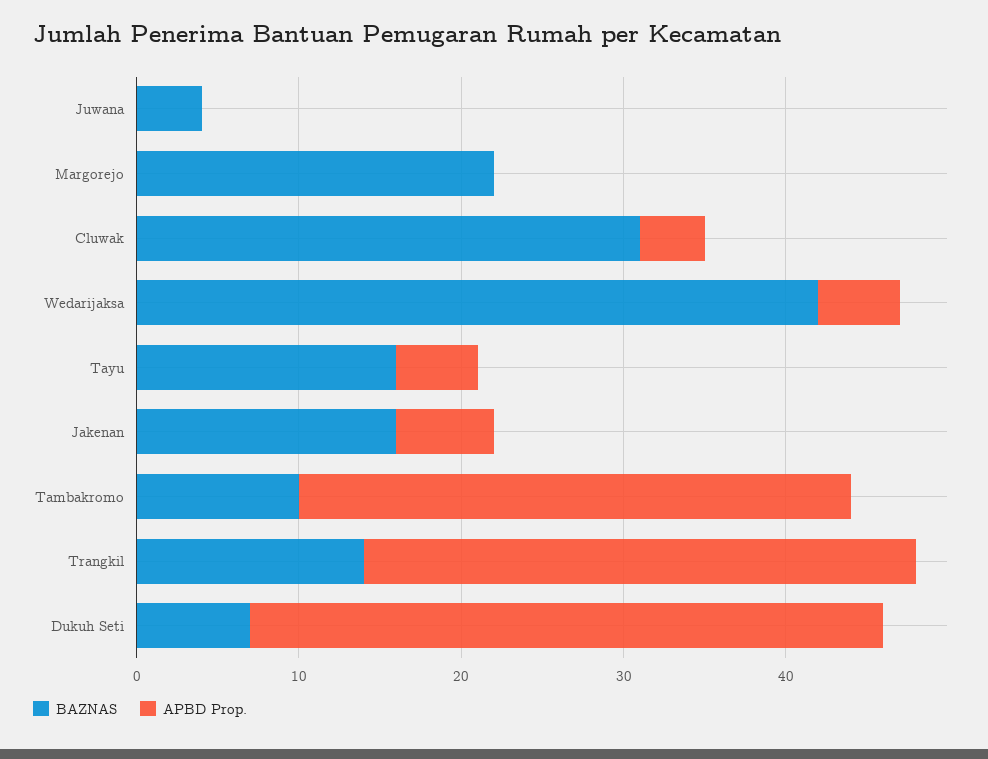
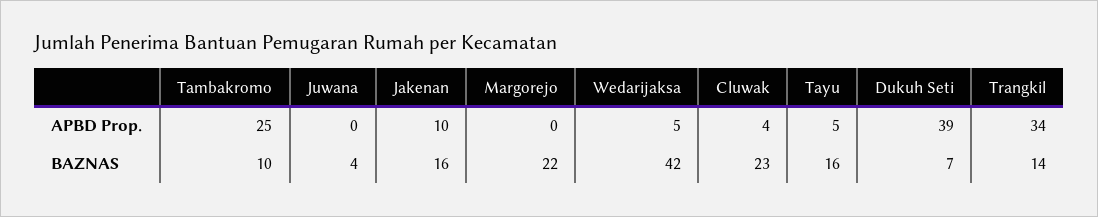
  {
    "BAZNAS": {
      "Juwana": 4,
      "Margorejo": 22,
-     "Cluwak": 31,
+     "Cluwak": 23,
      "Wedarijaksa": 42,
      "Tayu": 16,
      "Jakenan": 16,
      "Tambakromo": 10,
      "Trangkil": 14,
      "Dukuh Seti": 7
    },
    "APBD Prop.": {
      "Juwana": 0,
      "Margorejo": 0,
      "Cluwak": 4,
      "Wedarijaksa": 5,
      "Tayu": 5,
-     "Jakenan": 6,
+     "Jakenan": 10,
-     "Tambakromo": 34,
+     "Tambakromo": 25,
      "Trangkil": 34,
      "Dukuh Seti": 39
    }
  }

